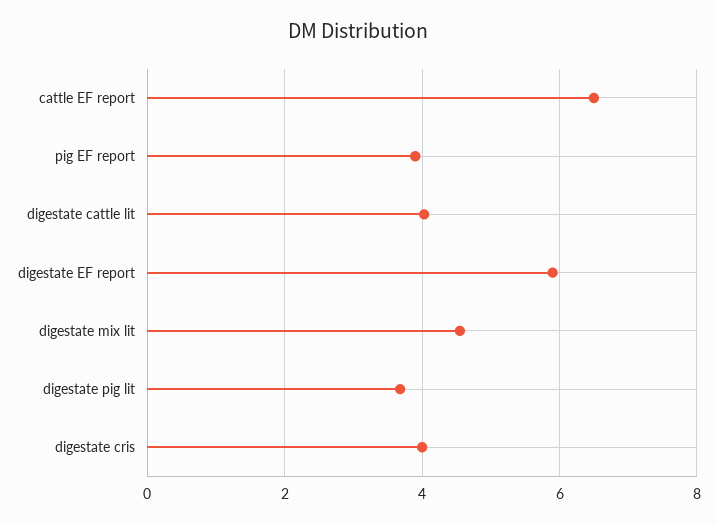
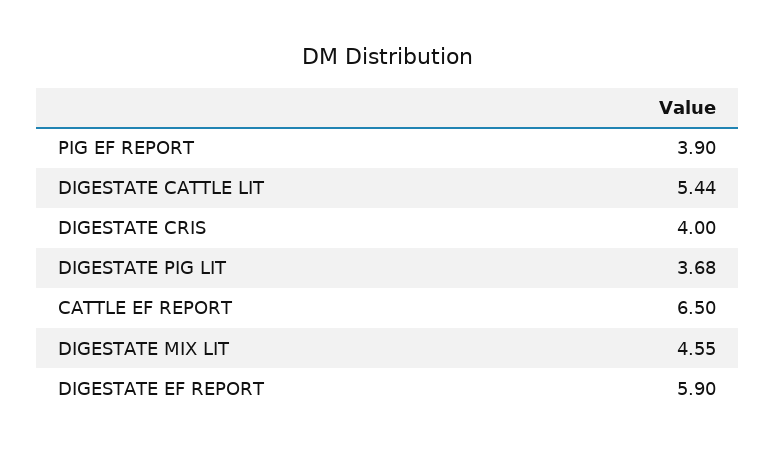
  {
    "cattle EF report": 6.5,
    "pig EF report": 3.9,
-   "digestate cattle lit": 4,
+   "digestate cattle lit": 5.44,
    "digestate EF report": 5.9,
    "digestate mix lit": 4.55,
    "digestate pig lit": 3.68,
    "digestate cris": 4
  }

